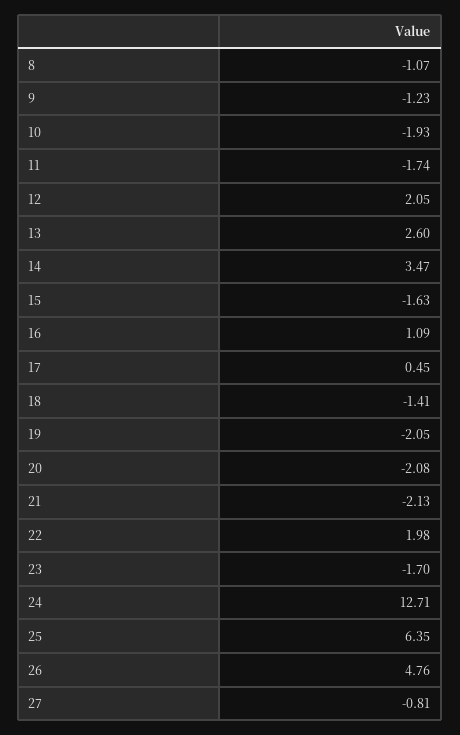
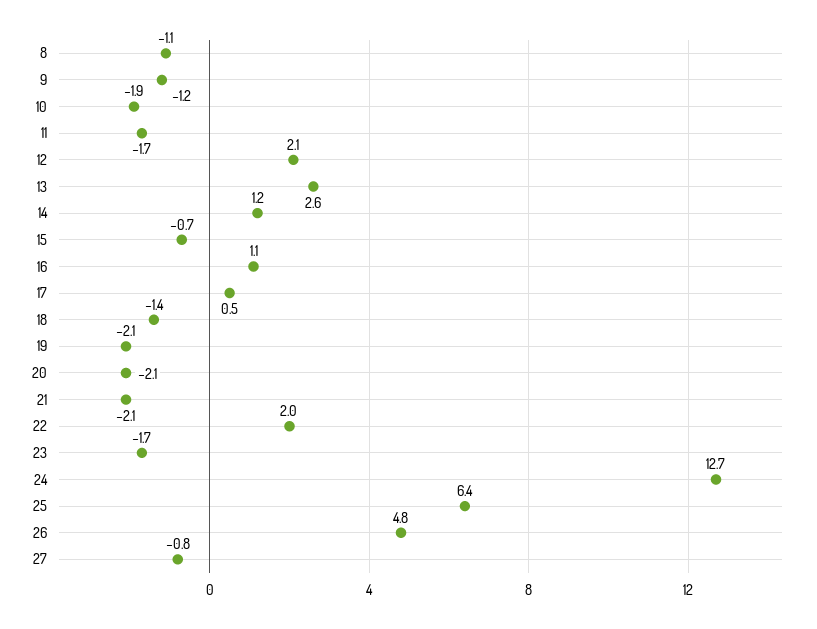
  {
    "8": -1.07,
    "9": -1.23,
    "10": -1.93,
    "11": -1.74,
    "12": 2.05,
    "13": 2.6,
-   "14": 3.47,
+   "14": 1.2,
-   "15": -1.63,
+   "15": -0.7,
    "16": 1.09,
    "17": 0.45,
    "18": -1.41,
    "19": -2.05,
    "20": -2.08,
    "21": -2.13,
    "22": 1.98,
    "23": -1.7,
    "24": 12.71,
    "25": 6.35,
    "26": 4.76,
    "27": -0.81
  }

